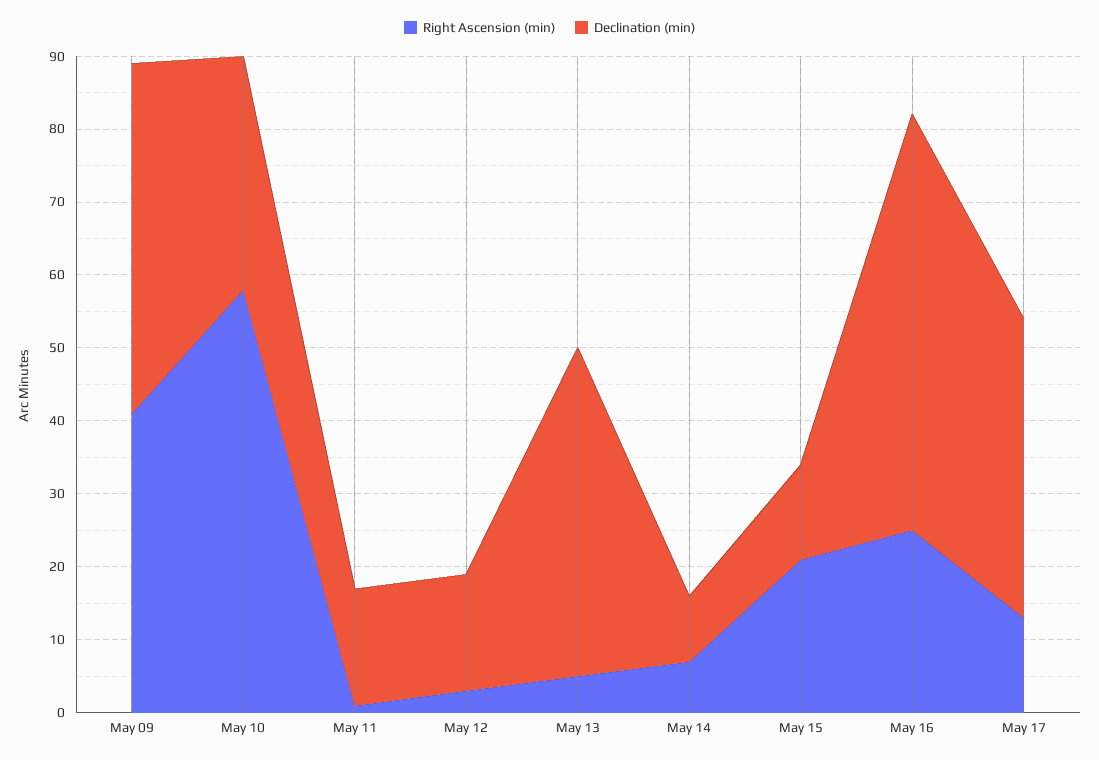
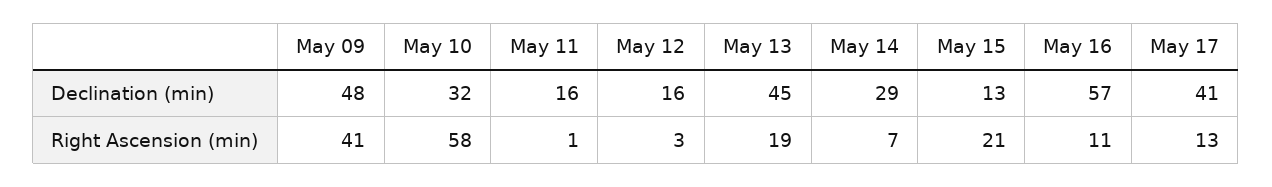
  {
    "Right Ascension (min)": {
      "May 09": 41,
      "May 10": 58,
      "May 11": 1,
      "May 12": 3,
-     "May 13": 5,
+     "May 13": 19,
      "May 14": 7,
      "May 15": 21,
-     "May 16": 25,
+     "May 16": 11,
      "May 17": 13
    },
    "Declination (min)": {
      "May 09": 48,
      "May 10": 32,
      "May 11": 16,
      "May 12": 16,
      "May 13": 45,
-     "May 14": 10,
+     "May 14": 29,
      "May 15": 13,
      "May 16": 57,
      "May 17": 41
    }
  }

